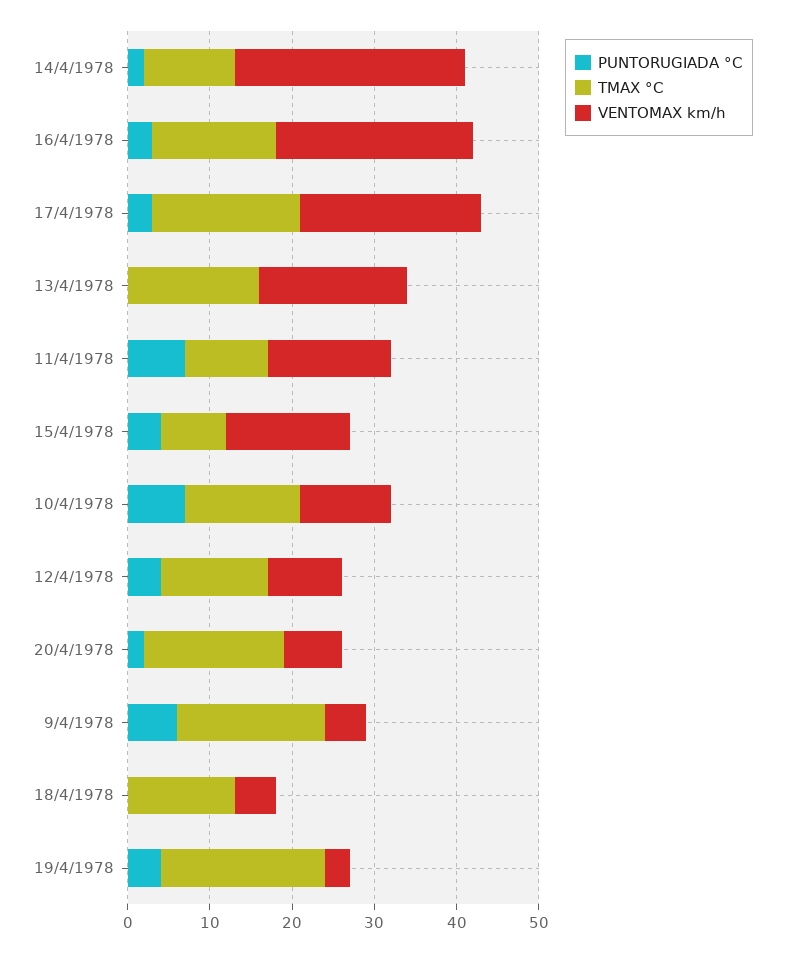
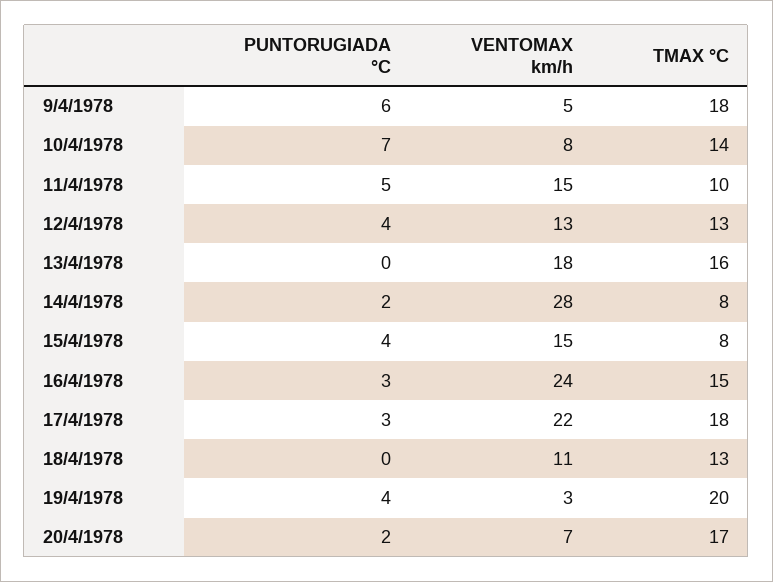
  {
    "PUNTORUGIADA °C": {
      "14/4/1978": 2,
      "16/4/1978": 3,
      "17/4/1978": 3,
      "13/4/1978": 0,
-     "11/4/1978": 7,
+     "11/4/1978": 5,
      "15/4/1978": 4,
      "10/4/1978": 7,
      "12/4/1978": 4,
      "20/4/1978": 2,
      "9/4/1978": 6,
      "18/4/1978": 0,
      "19/4/1978": 4
    },
    "TMAX °C": {
-     "14/4/1978": 11,
+     "14/4/1978": 8,
      "16/4/1978": 15,
      "17/4/1978": 18,
      "13/4/1978": 16,
      "11/4/1978": 10,
      "15/4/1978": 8,
      "10/4/1978": 14,
      "12/4/1978": 13,
      "20/4/1978": 17,
      "9/4/1978": 18,
      "18/4/1978": 13,
      "19/4/1978": 20
    },
    "VENTOMAX km/h": {
      "14/4/1978": 28,
      "16/4/1978": 24,
      "17/4/1978": 22,
      "13/4/1978": 18,
      "11/4/1978": 15,
      "15/4/1978": 15,
-     "10/4/1978": 11,
+     "10/4/1978": 8,
-     "12/4/1978": 9,
+     "12/4/1978": 13,
      "20/4/1978": 7,
      "9/4/1978": 5,
-     "18/4/1978": 5,
+     "18/4/1978": 11,
      "19/4/1978": 3
    }
  }

